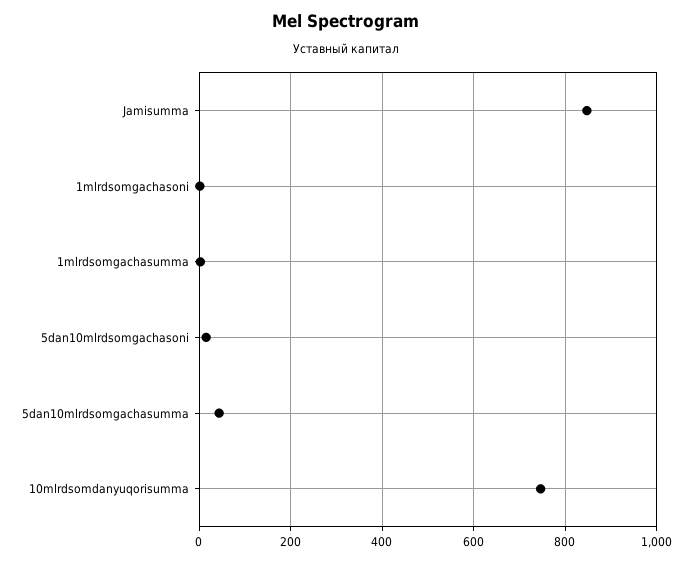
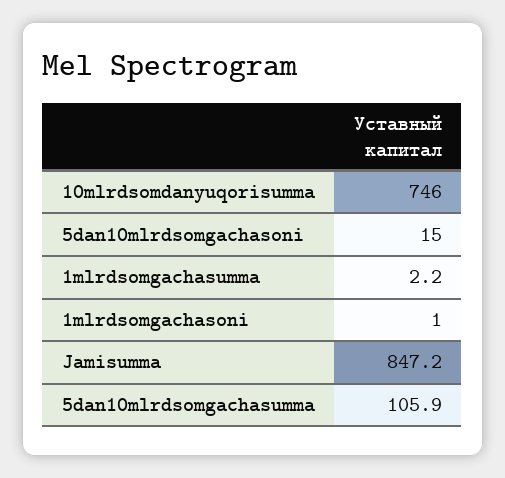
  {
    "Jamisumma": 847.2,
    "1mlrdsomgachasoni": 1,
    "1mlrdsomgachasumma": 2.2,
    "5dan10mlrdsomgachasoni": 15,
-   "5dan10mlrdsomgachasumma": 40,
+   "5dan10mlrdsomgachasumma": 105.9,
    "10mlrdsomdanyuqorisumma": 746
  }

